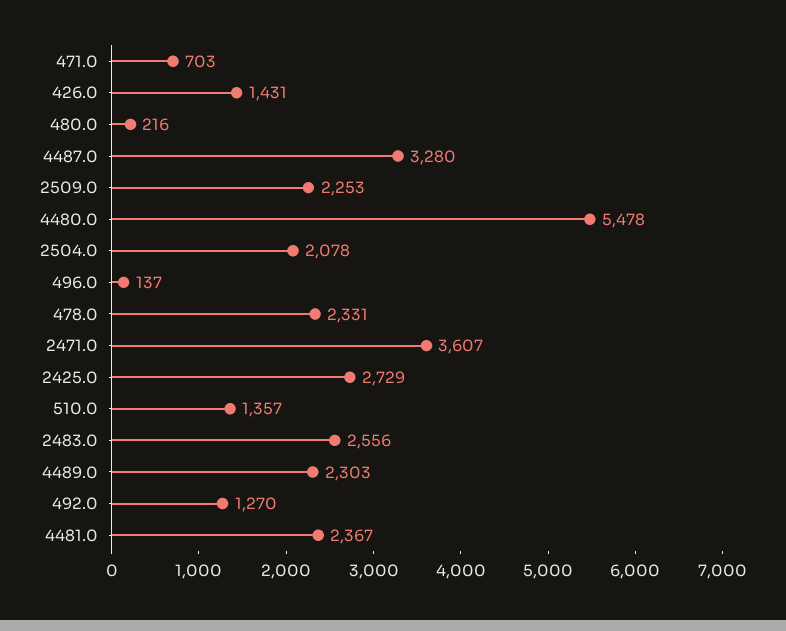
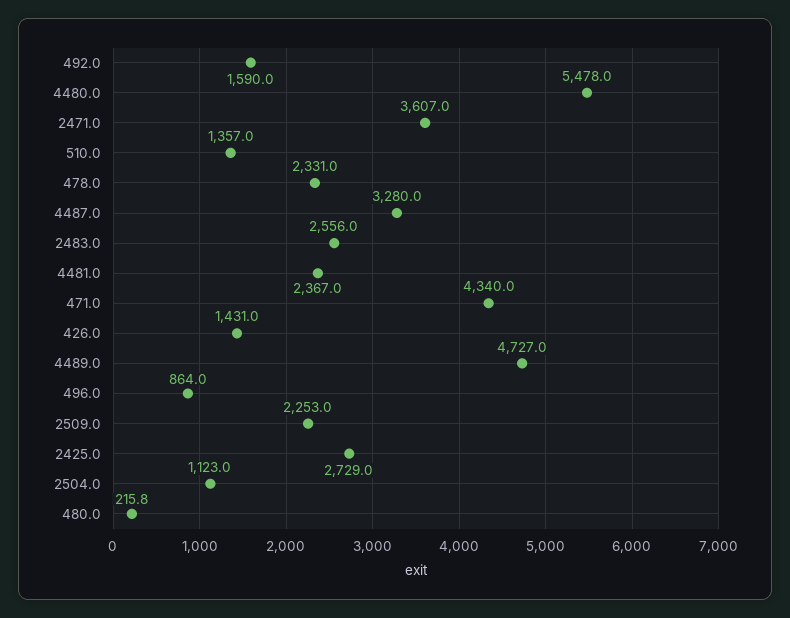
  {
-   "471.0": 703,
+   "471.0": 4340,
    "426.0": 1431,
    "480.0": 215.8,
    "4487.0": 3280,
    "2509.0": 2253,
    "4480.0": 5478,
-   "2504.0": 2078,
+   "2504.0": 1123,
-   "496.0": 137,
+   "496.0": 864,
    "478.0": 2331,
    "2471.0": 3607,
    "2425.0": 2729,
    "510.0": 1357,
    "2483.0": 2556,
-   "4489.0": 2303,
+   "4489.0": 4727,
-   "492.0": 1270,
+   "492.0": 1590,
    "4481.0": 2367
  }

